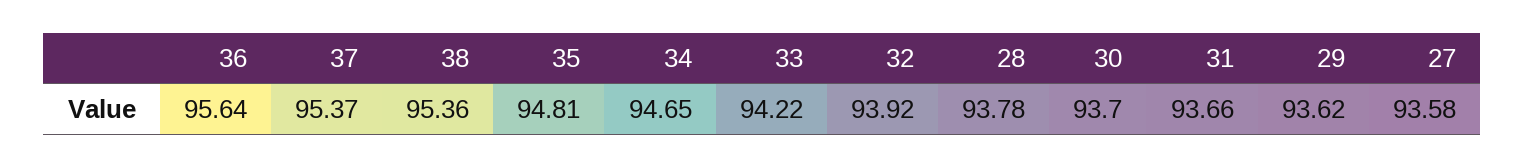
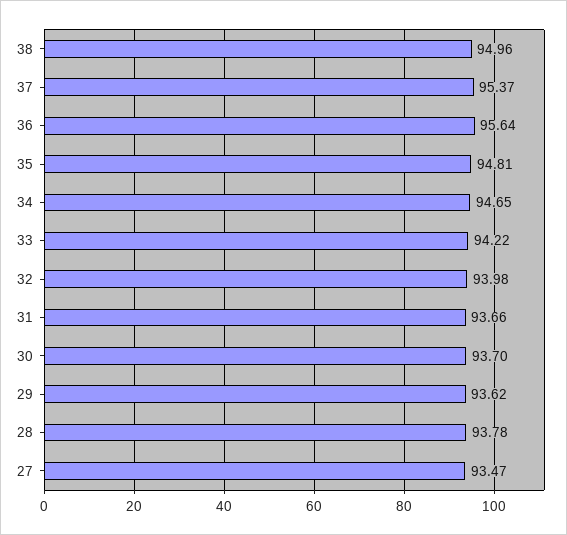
  {
    "36": 95.64,
    "37": 95.37,
-   "38": 95.36,
+   "38": 94.96,
    "35": 94.81,
    "34": 94.65,
    "33": 94.22,
-   "32": 93.92,
+   "32": 93.98,
    "28": 93.78,
    "30": 93.7,
    "31": 93.66,
    "29": 93.62,
-   "27": 93.58
+   "27": 93.47
  }

